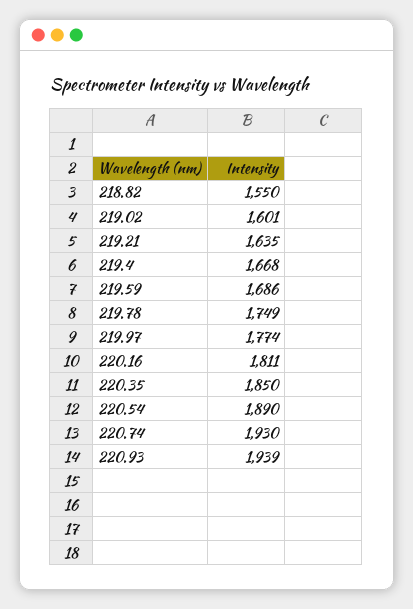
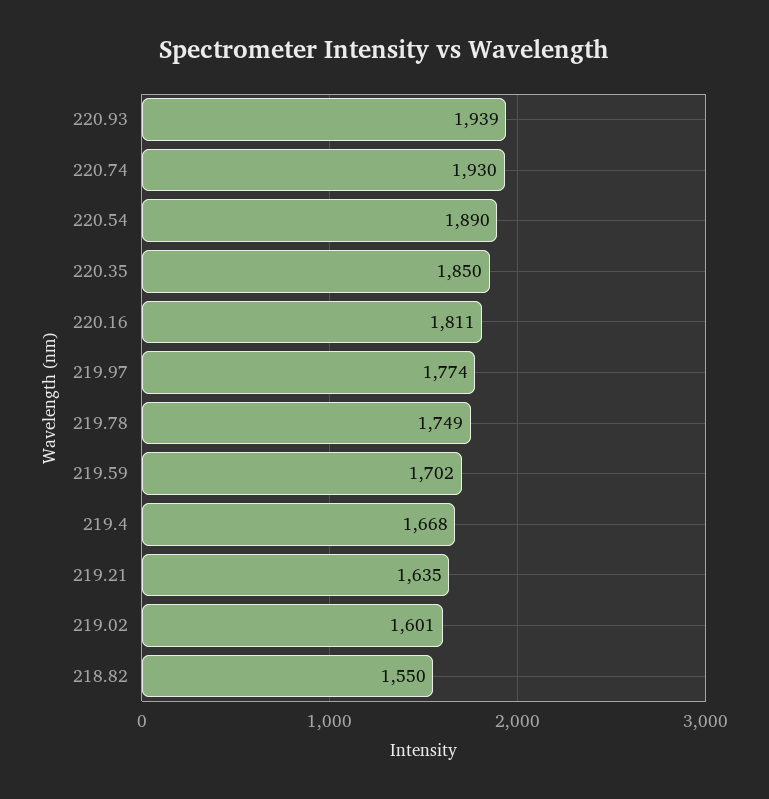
  {
    "218.82": 1550,
    "219.02": 1601,
    "219.21": 1635,
    "219.4": 1668,
-   "219.59": 1686,
+   "219.59": 1702,
    "219.78": 1749,
    "219.97": 1774,
    "220.16": 1811,
    "220.35": 1850,
    "220.54": 1890,
    "220.74": 1930,
    "220.93": 1939
  }

